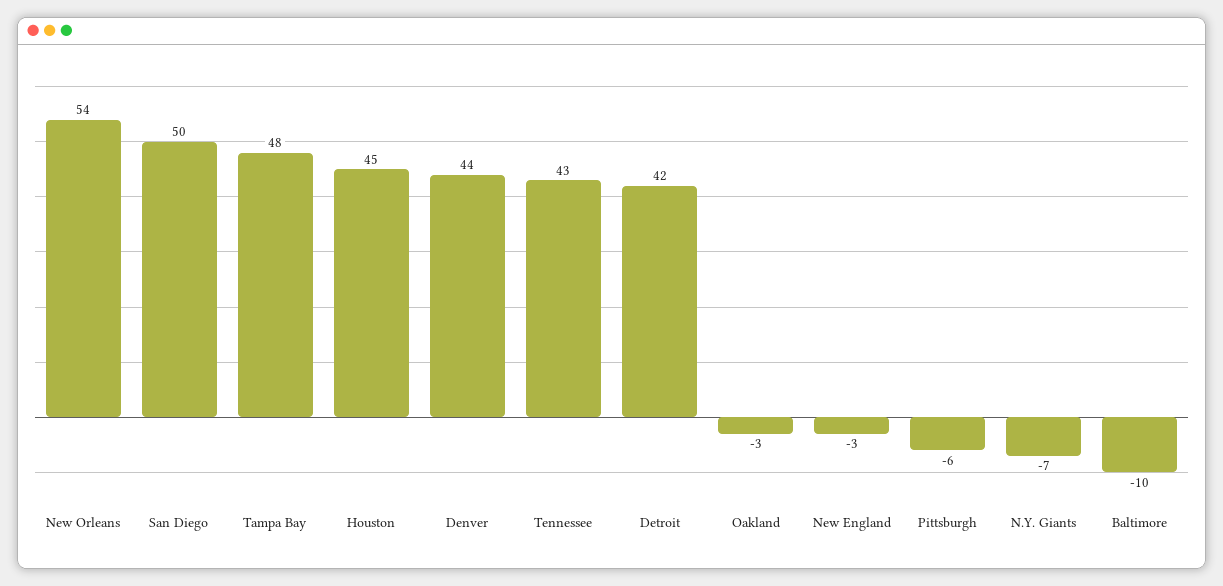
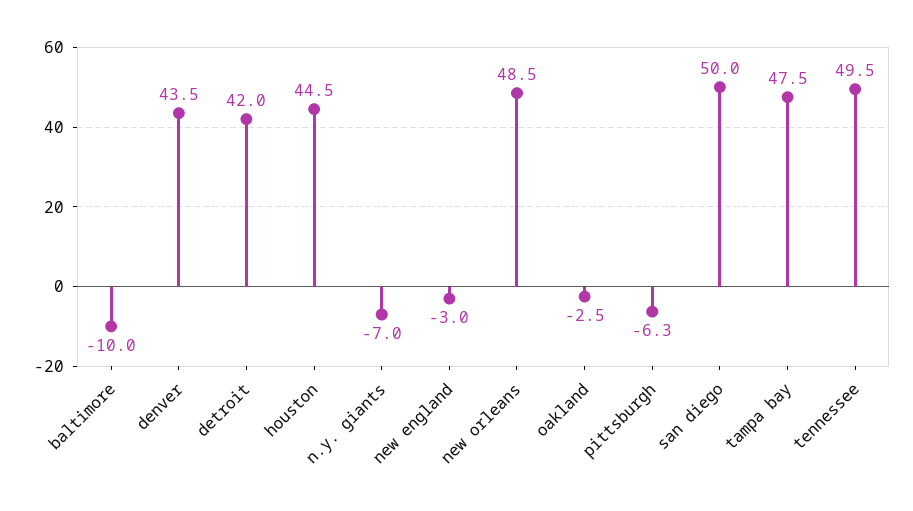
  {
-   "New Orleans": 54,
+   "New Orleans": 48.5,
    "San Diego": 50,
    "Tampa Bay": 47.5,
    "Houston": 44.5,
    "Denver": 43.5,
-   "Tennessee": 43,
+   "Tennessee": 49.5,
    "Detroit": 42,
    "Oakland": -2.5,
    "New England": -3,
    "Pittsburgh": -6.3,
    "N.Y. Giants": -7,
    "Baltimore": -10
  }

